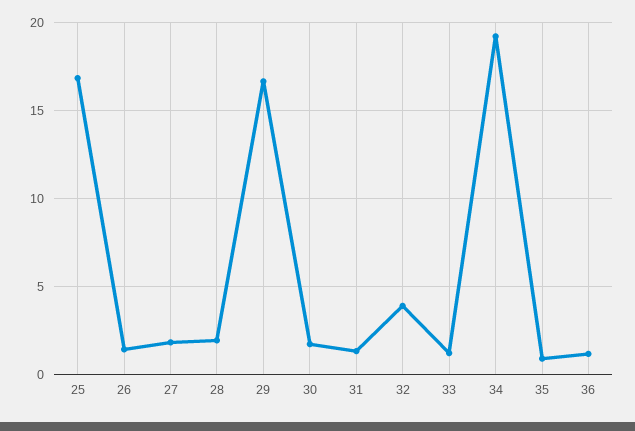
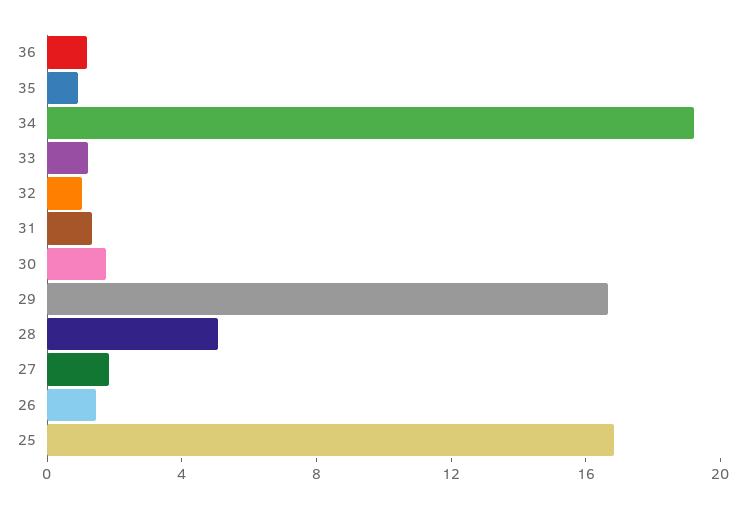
  {
    "25": 17,
    "26": 1.5,
    "27": 2,
-   "28": 2,
+   "28": 5,
    "29": 16.5,
    "30": 1.5,
    "31": 1.5,
-   "32": 4,
+   "32": 1,
    "33": 1,
    "34": 19,
    "35": 1,
    "36": 1
  }

